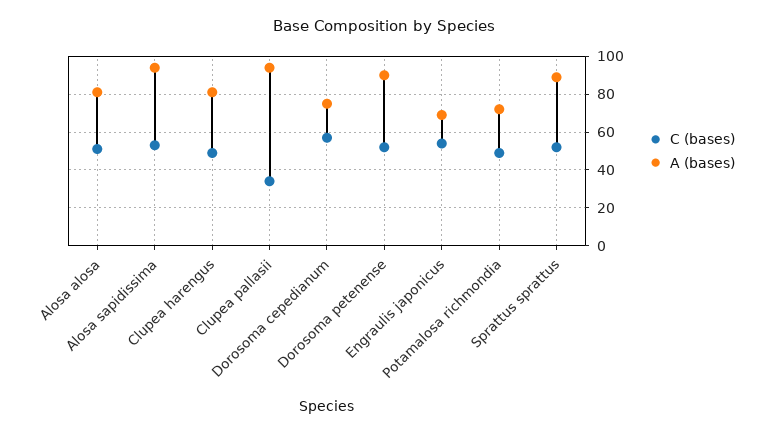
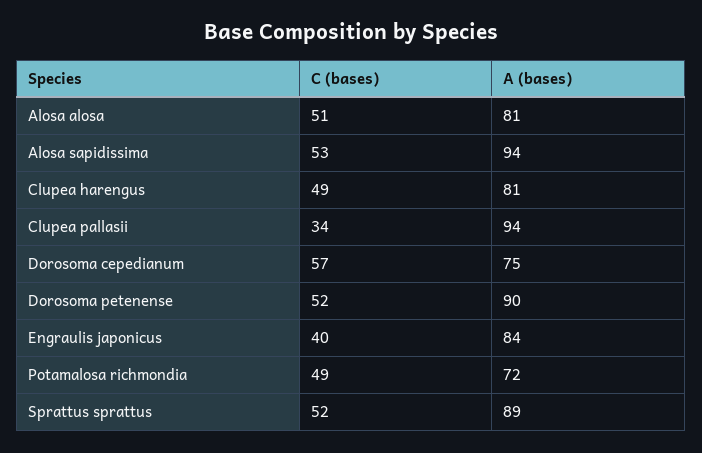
  {
    "C (bases)": {
      "Alosa alosa": 51,
      "Alosa sapidissima": 53,
      "Clupea harengus": 49,
      "Clupea pallasii": 34,
      "Dorosoma cepedianum": 57,
      "Dorosoma petenense": 52,
-     "Engraulis japonicus": 55,
+     "Engraulis japonicus": 40,
      "Potamalosa richmondia": 49,
      "Sprattus sprattus": 52
    },
    "A (bases)": {
      "Alosa alosa": 81,
      "Alosa sapidissima": 94,
      "Clupea harengus": 81,
      "Clupea pallasii": 94,
      "Dorosoma cepedianum": 75,
      "Dorosoma petenense": 90,
-     "Engraulis japonicus": 70,
+     "Engraulis japonicus": 84,
      "Potamalosa richmondia": 72,
      "Sprattus sprattus": 89
    }
  }

